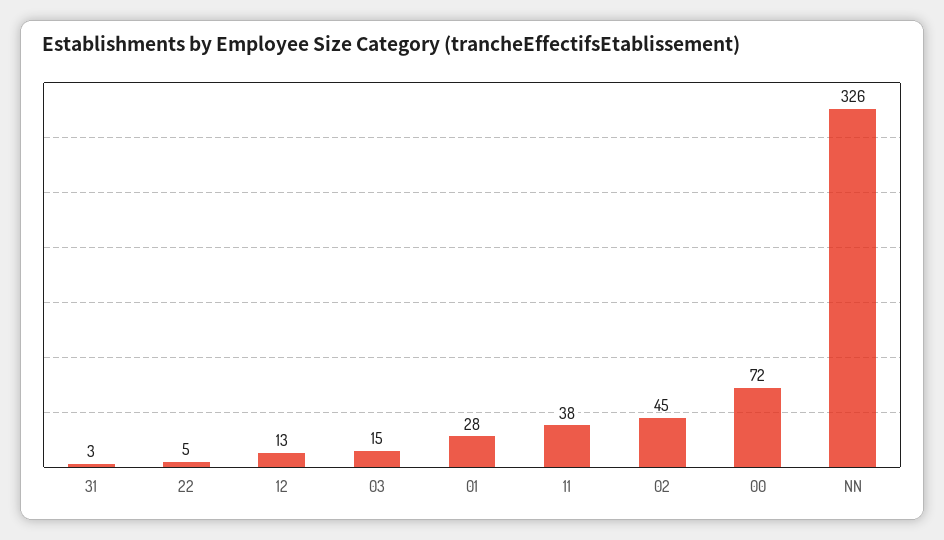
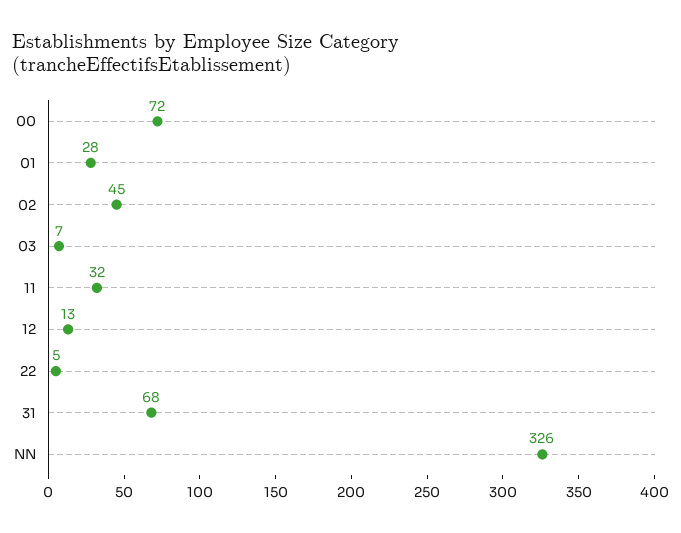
  {
-   "31": 3,
+   "31": 68,
    "22": 5,
    "12": 13,
-   "03": 15,
+   "03": 7,
    "01": 28,
-   "11": 38,
+   "11": 32,
    "02": 45,
    "00": 72,
    "NN": 326
  }

